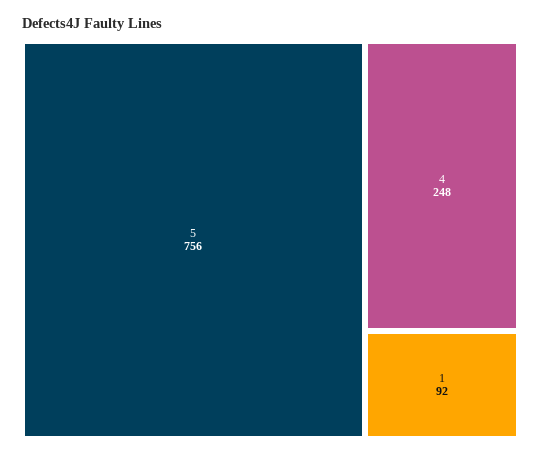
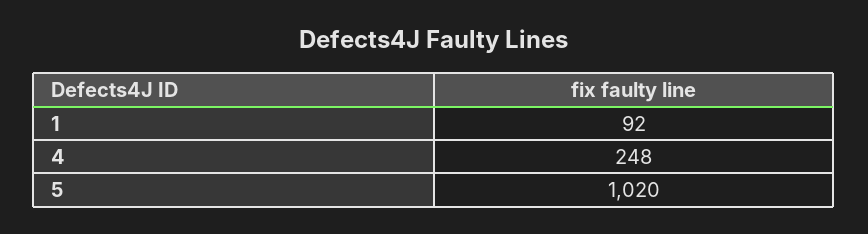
  {
-   "5": 756,
+   "5": 1020,
    "4": 248,
    "1": 92
  }

